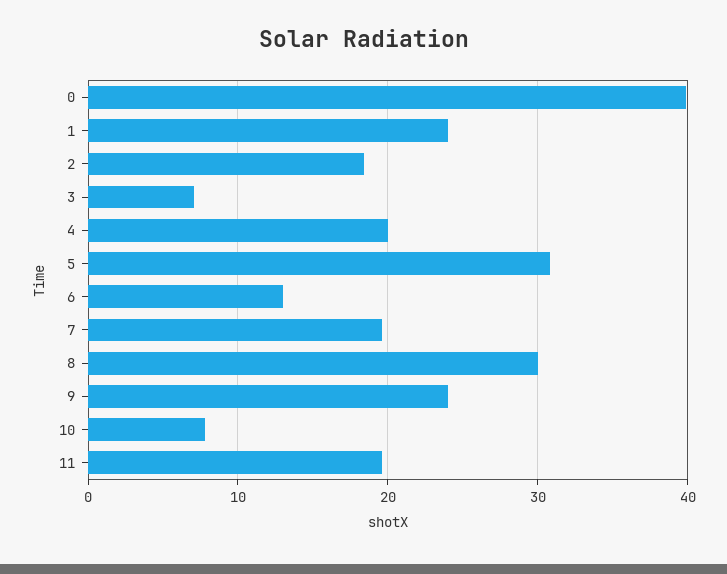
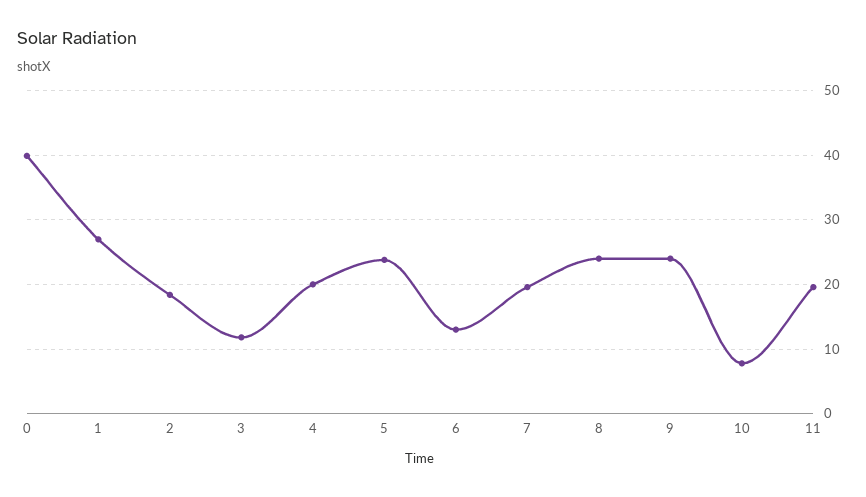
  {
    "0": 40,
-   "1": 24,
+   "1": 27,
    "2": 18,
-   "3": 7,
+   "3": 12,
    "4": 20,
-   "5": 31,
+   "5": 24,
    "6": 13,
    "7": 20,
-   "8": 30,
+   "8": 24,
    "9": 24,
    "10": 8,
    "11": 20
  }

